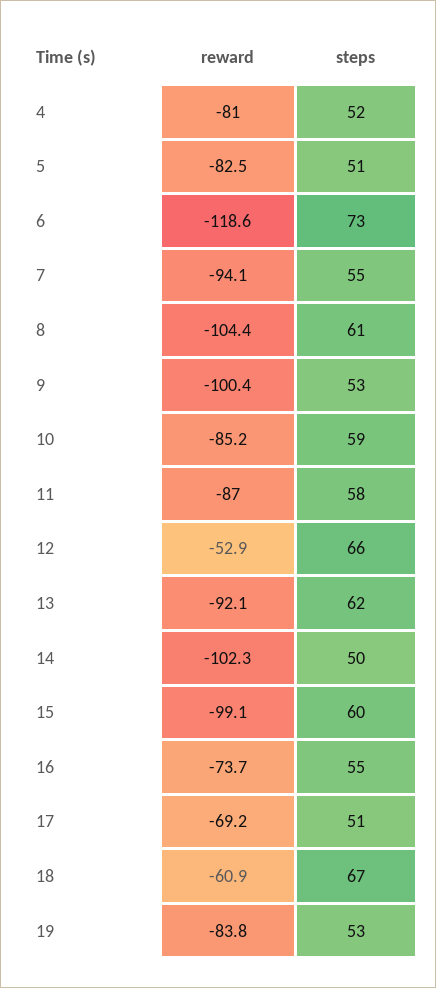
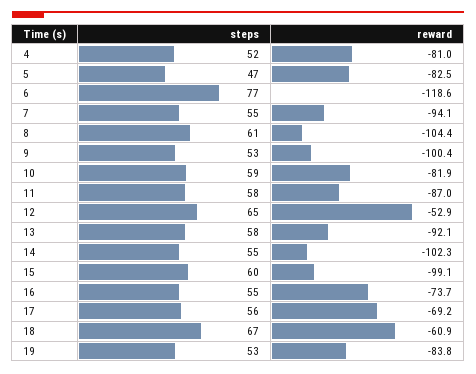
  {
    "reward": {
      "4": -81,
      "5": -82.5,
      "6": -118.6,
      "7": -94.1,
      "8": -104.4,
      "9": -100.4,
-     "10": -85.2,
+     "10": -81.9,
      "11": -87,
      "12": -52.9,
      "13": -92.1,
      "14": -102.3,
      "15": -99.1,
      "16": -73.7,
      "17": -69.2,
      "18": -60.9,
      "19": -83.8
    },
    "steps": {
      "4": 52,
-     "5": 51,
+     "5": 47,
-     "6": 73,
+     "6": 77,
      "7": 55,
      "8": 61,
      "9": 53,
      "10": 59,
      "11": 58,
-     "12": 66,
+     "12": 65,
-     "13": 62,
+     "13": 58,
-     "14": 50,
+     "14": 55,
      "15": 60,
      "16": 55,
-     "17": 51,
+     "17": 56,
      "18": 67,
      "19": 53
    }
  }

